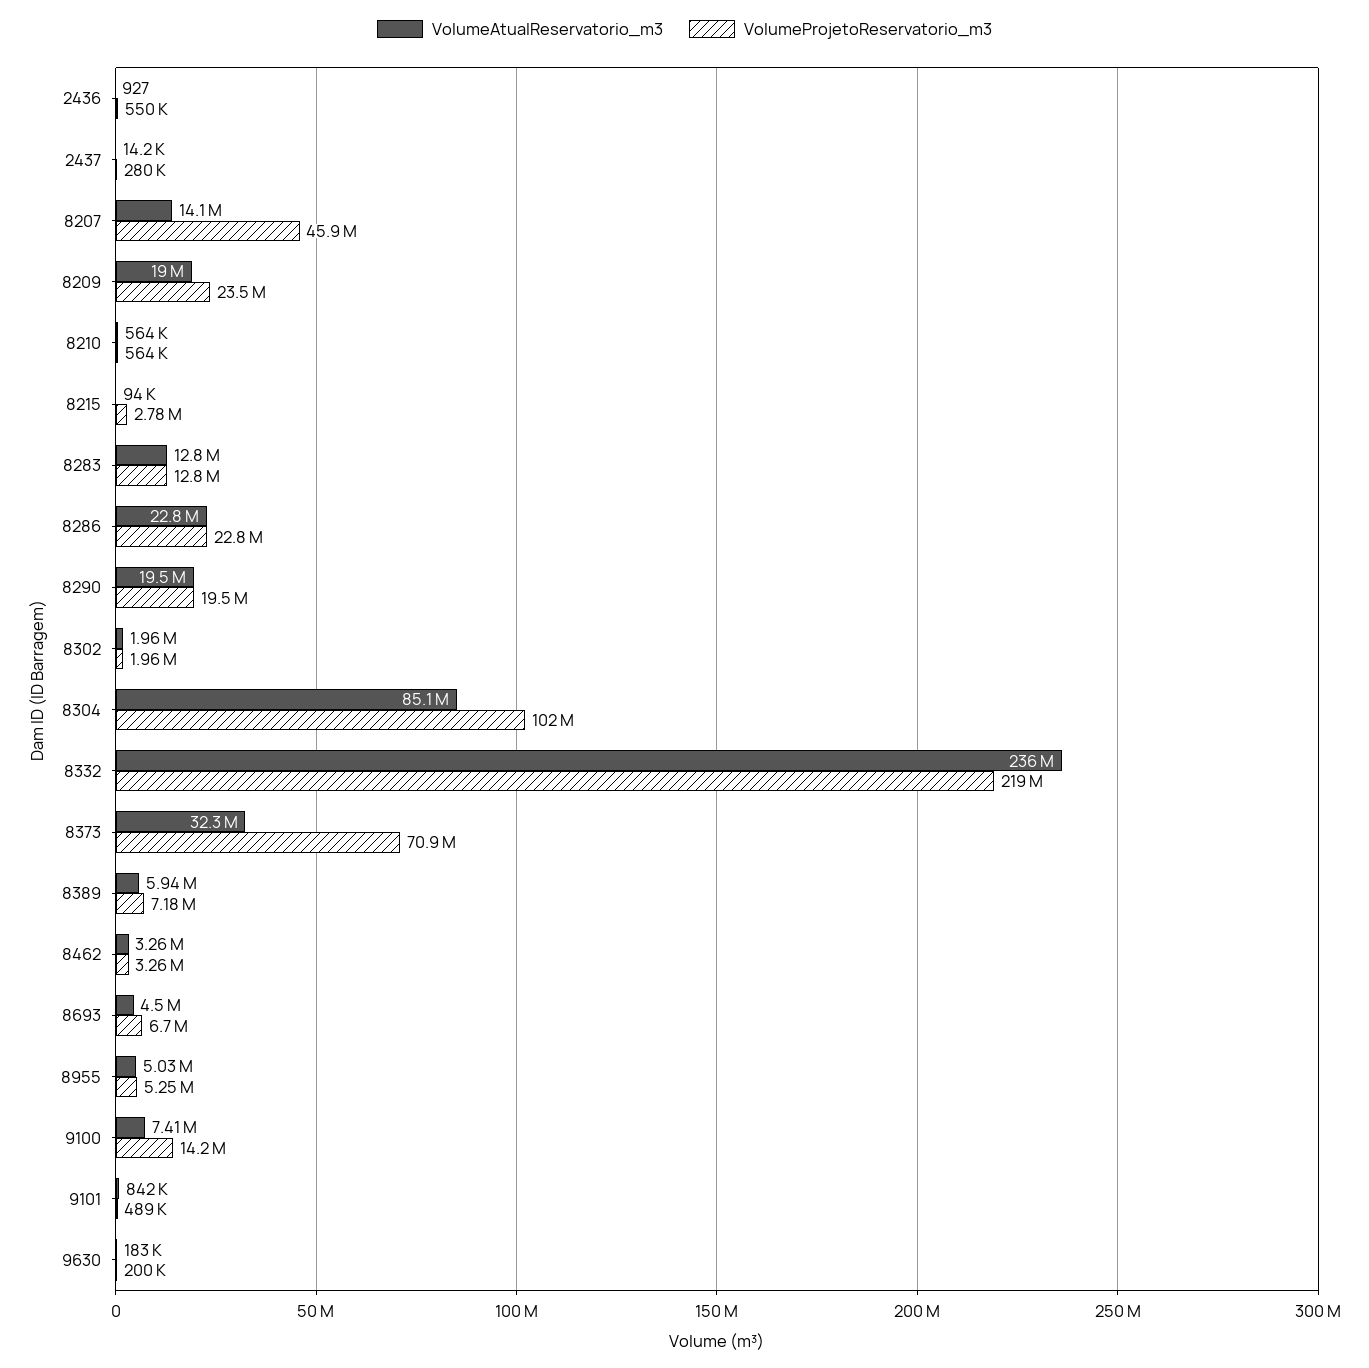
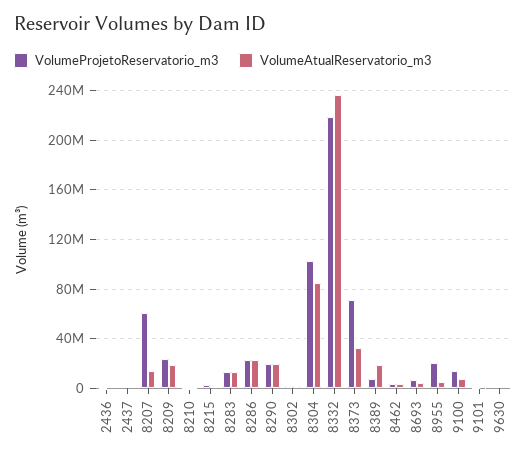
  {
    "VolumeAtualReservatorio_m3": {
      "2436": 927,
      "2437": 14200,
      "8207": 14100000,
      "8209": 19000000,
      "8210": 564000,
      "8215": 94000,
      "8283": 12800000,
      "8286": 22800000,
      "8290": 19500000,
      "8302": 1960000,
      "8304": 85100000,
      "8332": 236000000,
      "8373": 32300000,
-     "8389": 5940000,
+     "8389": 20000000,
      "8462": 3260000,
      "8693": 4500000,
      "8955": 5030000,
      "9100": 7410000,
      "9101": 842000,
      "9630": 183000
    },
    "VolumeProjetoReservatorio_m3": {
      "2436": 550000,
      "2437": 280000,
-     "8207": 45900000,
+     "8207": 60000000,
      "8209": 23500000,
      "8210": 564000,
      "8215": 2780000,
      "8283": 12800000,
      "8286": 22800000,
      "8290": 19500000,
      "8302": 1960000,
      "8304": 102000000,
      "8332": 219000000,
      "8373": 70900000,
      "8389": 7180000,
      "8462": 3260000,
      "8693": 6700000,
-     "8955": 5250000,
+     "8955": 20000000,
      "9100": 14200000,
      "9101": 489000,
      "9630": 200000
    }
  }

